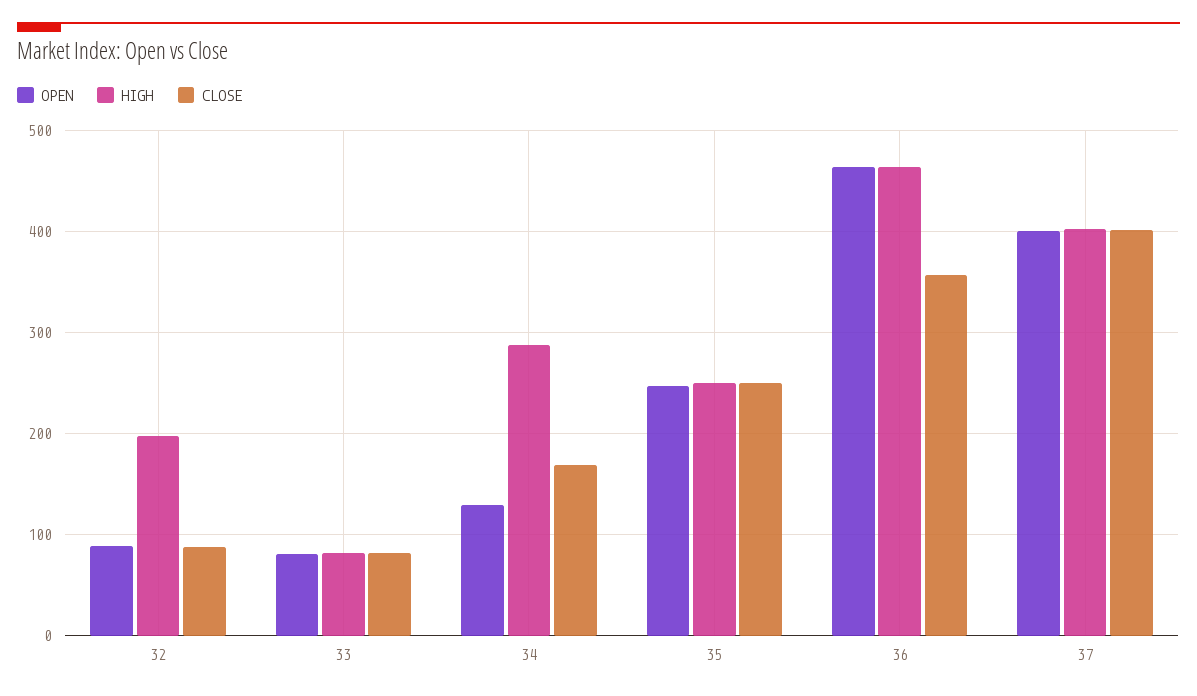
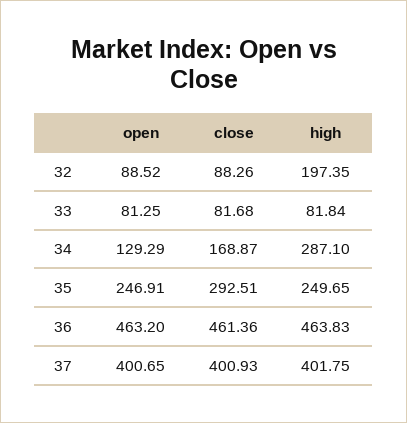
  {
    "OPEN": {
      "32": 88.52,
      "33": 81.25,
      "34": 129.29,
      "35": 246.91,
      "36": 463.2,
      "37": 400.65
    },
    "HIGH": {
      "32": 197.35,
      "33": 81.84,
      "34": 287.1,
      "35": 249.65,
      "36": 463.83,
      "37": 401.75
    },
    "CLOSE": {
      "32": 88.26,
      "33": 81.68,
      "34": 168.87,
-     "35": 250,
+     "35": 292.51,
-     "36": 360,
+     "36": 461.36,
      "37": 400.93
    }
  }

